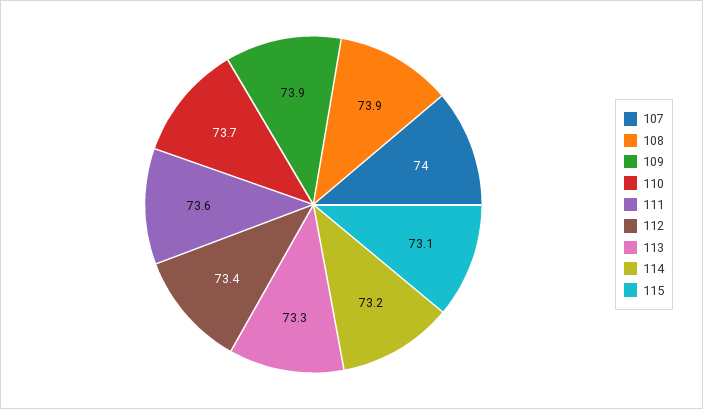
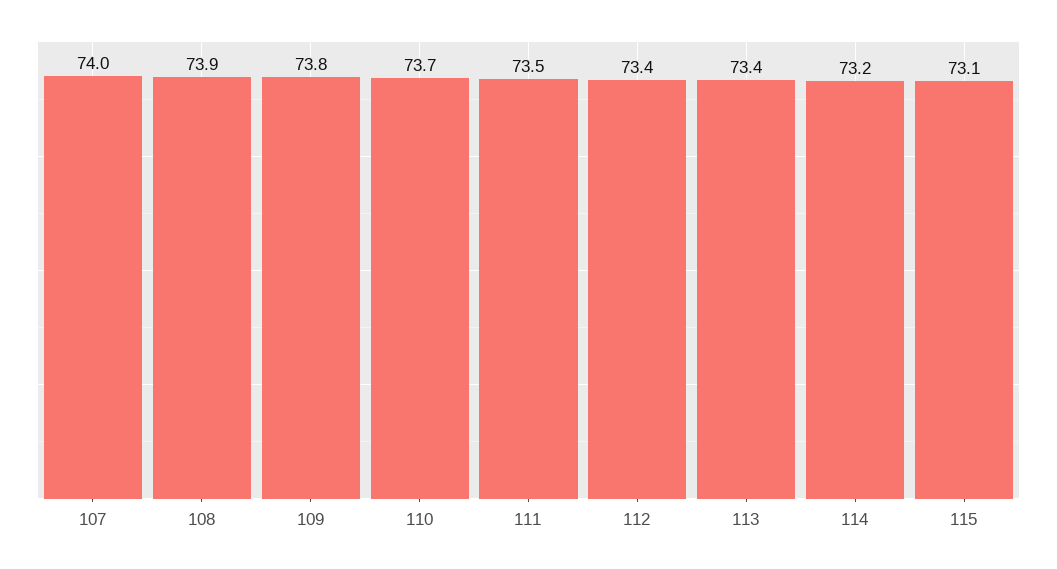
  {
    "107": 74,
    "108": 73.9,
-   "109": 73.9,
+   "109": 73.8,
    "110": 73.7,
-   "111": 73.6,
+   "111": 73.5,
    "112": 73.4,
-   "113": 73.3,
+   "113": 73.4,
    "114": 73.2,
    "115": 73.1
  }

